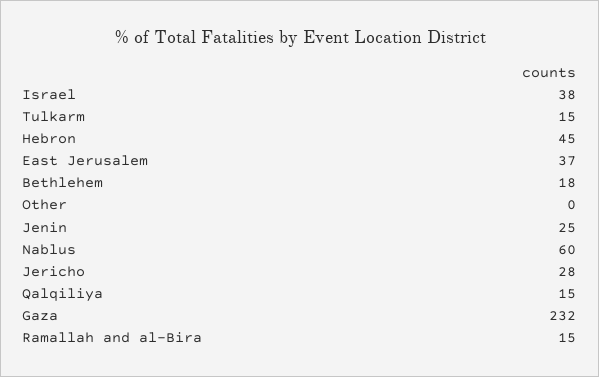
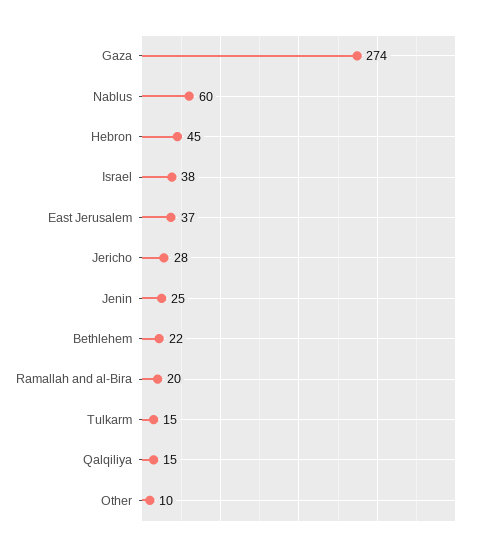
  {
    "Israel": 38,
    "Tulkarm": 15,
    "Hebron": 45,
    "East Jerusalem": 37,
-   "Bethlehem": 18,
+   "Bethlehem": 22,
-   "Other": 0,
+   "Other": 10,
    "Jenin": 25,
    "Nablus": 60,
    "Jericho": 28,
    "Qalqiliya": 15,
-   "Gaza": 232,
+   "Gaza": 274,
-   "Ramallah and al-Bira": 15
+   "Ramallah and al-Bira": 20
  }

